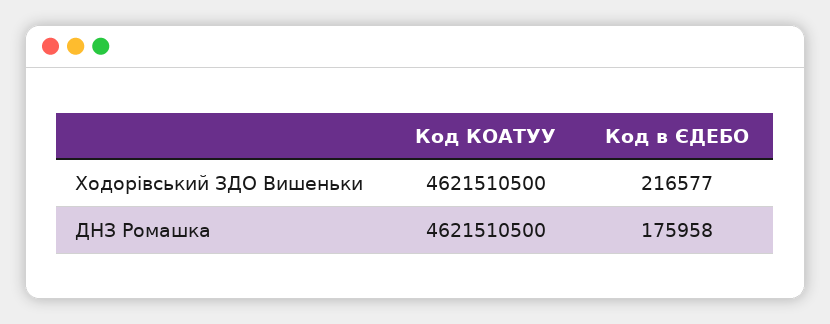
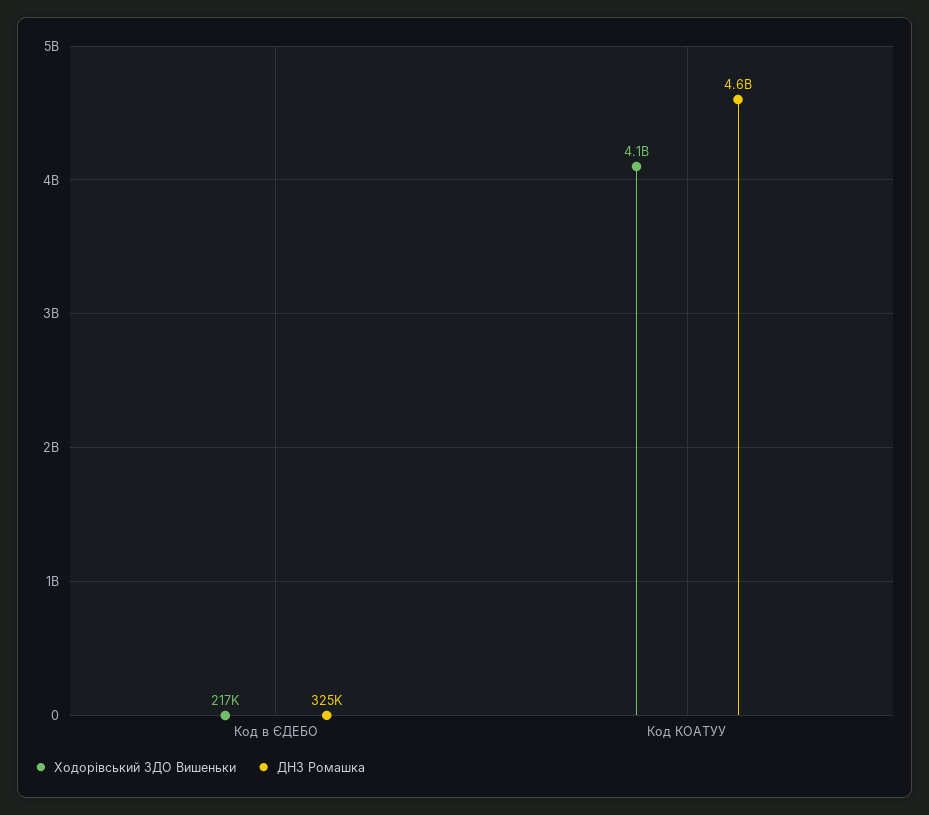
  {
    "Ходорівський ЗДО Вишеньки": {
-     "Код КОАТУУ": 4621510500,
+     "Код КОАТУУ": 4100000000,
      "Код в ЄДЕБО": 216577
    },
    "ДНЗ Ромашка": {
      "Код КОАТУУ": 4621510500,
-     "Код в ЄДЕБО": 175958
+     "Код в ЄДЕБО": 325000
    }
  }

